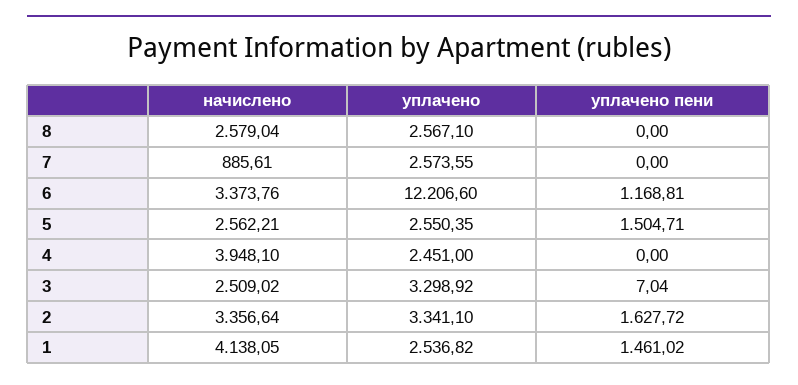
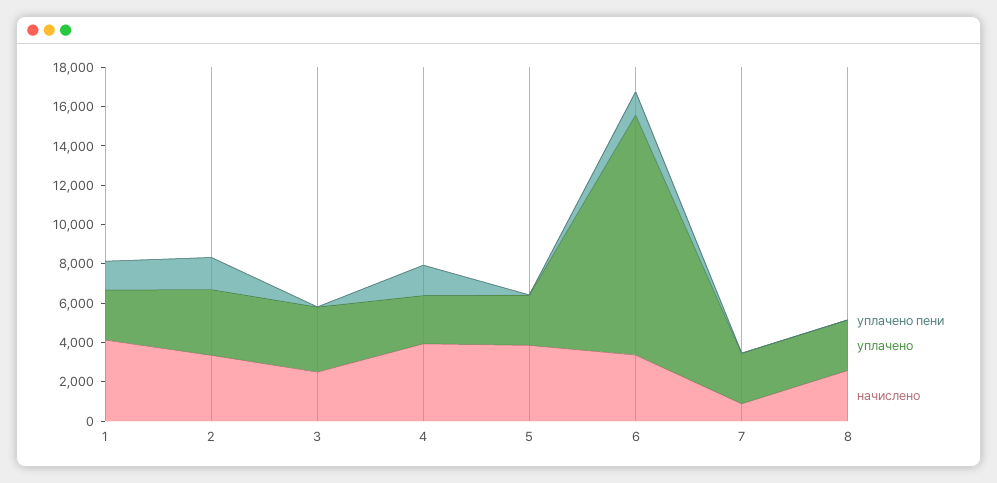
  {
    "начислено": {
      "8": 2579.04,
      "7": 885.61,
      "6": 3373.76,
-     "5": 2562.21,
+     "5": 4000,
      "4": 3948.1,
      "3": 2509.02,
      "2": 3356.64,
      "1": 4138.05
    },
    "уплачено": {
      "8": 2567.1,
      "7": 2573.55,
      "6": 12206.6,
      "5": 2550.35,
      "4": 2451,
      "3": 3298.92,
      "2": 3341.1,
      "1": 2536.82
    },
    "уплачено пени": {
      "8": 0,
      "7": 0,
      "6": 1168.81,
-     "5": 1504.71,
+     "5": 0,
-     "4": 0,
+     "4": 1500,
      "3": 7.04,
      "2": 1627.72,
      "1": 1461.02
    }
  }

